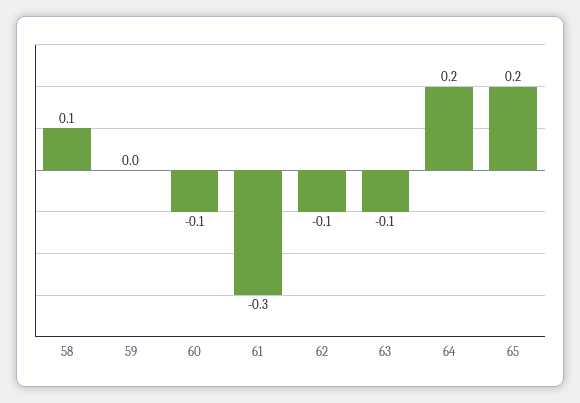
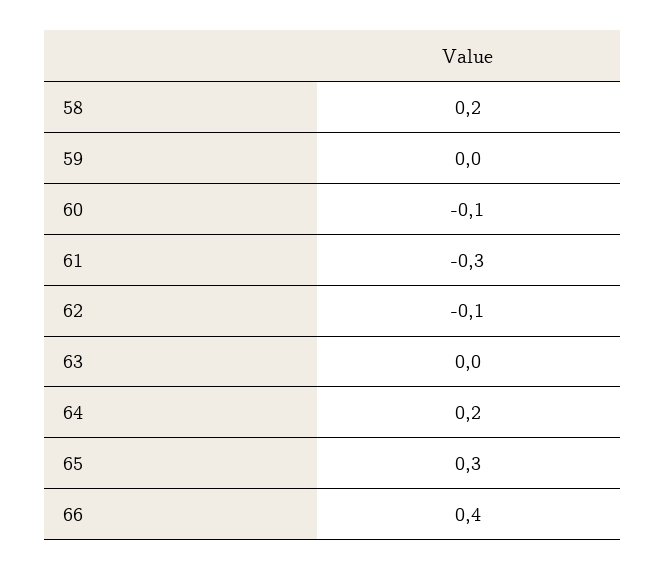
  {
-   "58": 0.1,
+   "58": 0.2,
    "59": 0,
    "60": -0.1,
    "61": -0.3,
    "62": -0.1,
-   "63": -0.1,
+   "63": 0,
    "64": 0.2,
-   "65": 0.2
+   "65": 0.3,
+   "66": 0.4
  }

